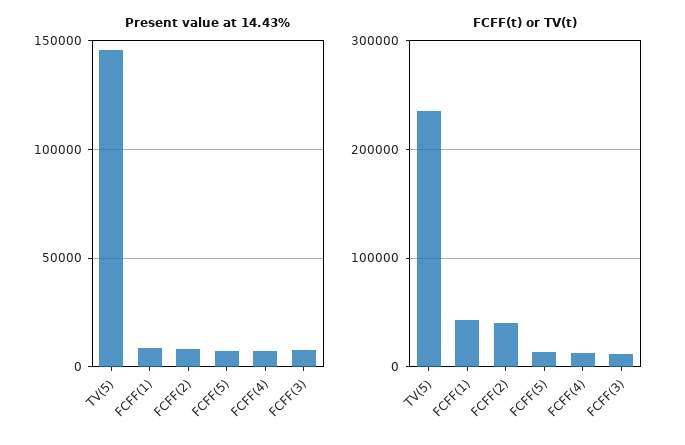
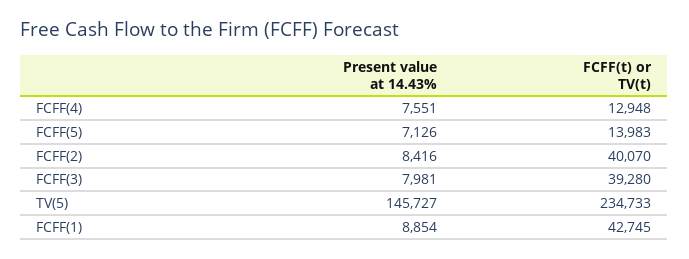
  {
    "Present value at 14.43%": {
      "TV(5)": 145727,
      "FCFF(1)": 8854,
      "FCFF(2)": 8416,
      "FCFF(5)": 7126,
      "FCFF(4)": 7551,
      "FCFF(3)": 7981
    },
    "FCFF(t) or TV(t)": {
      "TV(5)": 234733,
      "FCFF(1)": 42745,
      "FCFF(2)": 40070,
      "FCFF(5)": 13983,
      "FCFF(4)": 12948,
-     "FCFF(3)": 10000
+     "FCFF(3)": 39280
    }
  }

